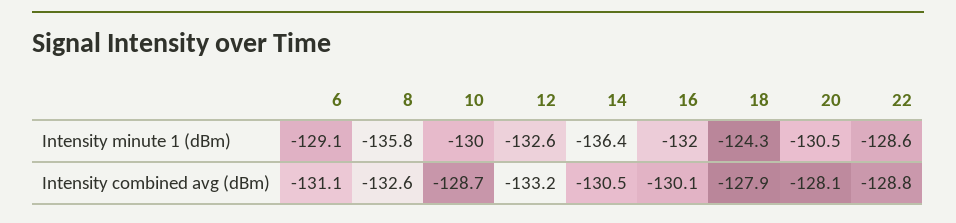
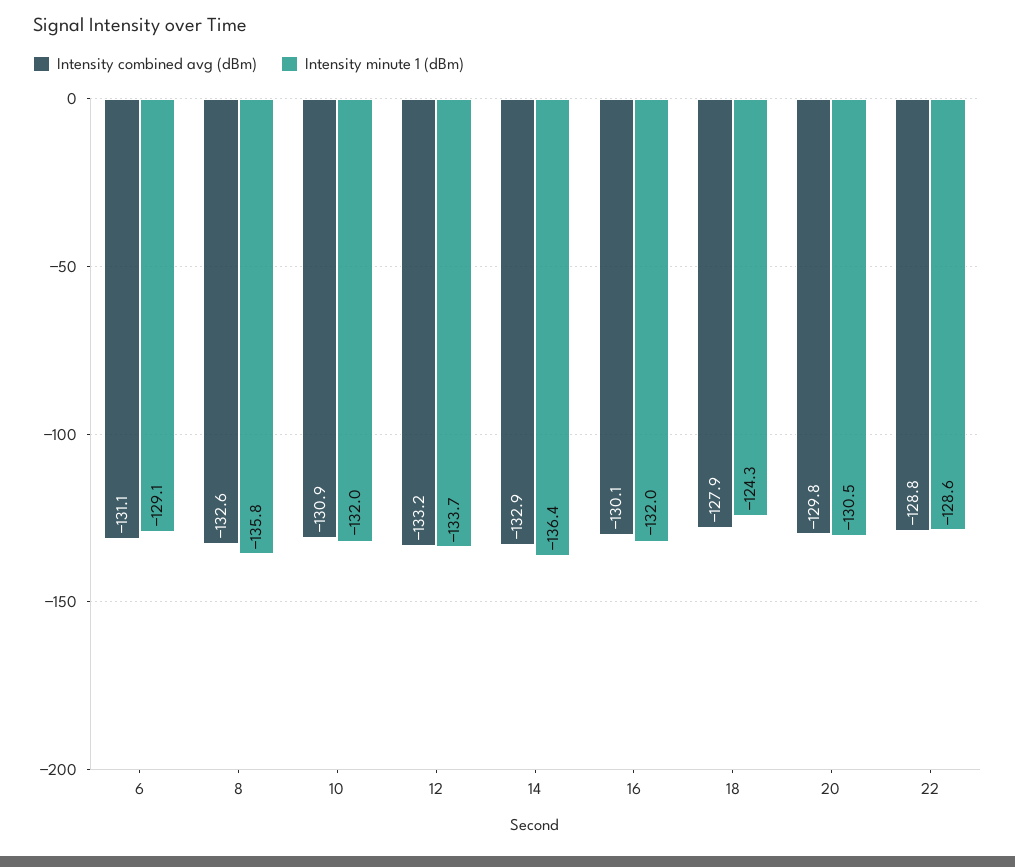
  {
    "Intensity minute 1 (dBm)": {
      "6": -129.1,
      "8": -135.8,
-     "10": -130,
+     "10": -132,
-     "12": -132.6,
+     "12": -133.7,
      "14": -136.4,
      "16": -132,
      "18": -124.3,
      "20": -130.5,
      "22": -128.6
    },
    "Intensity combined avg (dBm)": {
      "6": -131.1,
      "8": -132.6,
-     "10": -128.7,
+     "10": -130.9,
      "12": -133.2,
-     "14": -130.5,
+     "14": -132.9,
      "16": -130.1,
      "18": -127.9,
-     "20": -128.1,
+     "20": -129.8,
      "22": -128.8
    }
  }

